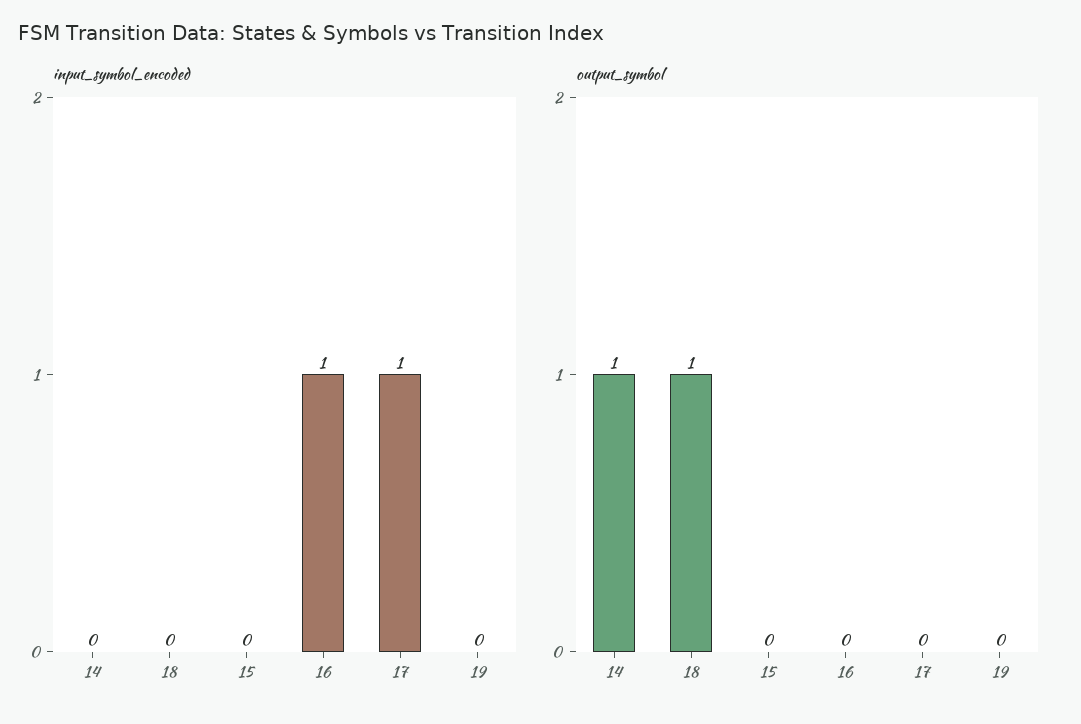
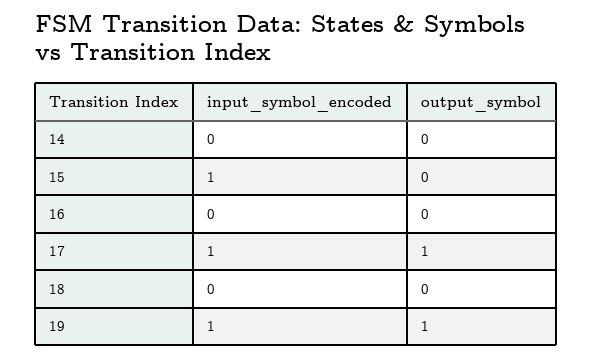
  {
    "input_symbol_encoded": {
      "14": 0,
      "18": 0,
-     "15": 0,
+     "15": 1,
-     "16": 1,
+     "16": 0,
      "17": 1,
-     "19": 0
+     "19": 1
    },
    "output_symbol": {
-     "14": 1,
+     "14": 0,
-     "18": 1,
+     "18": 0,
      "15": 0,
      "16": 0,
-     "17": 0,
+     "17": 1,
-     "19": 0
+     "19": 1
    }
  }

